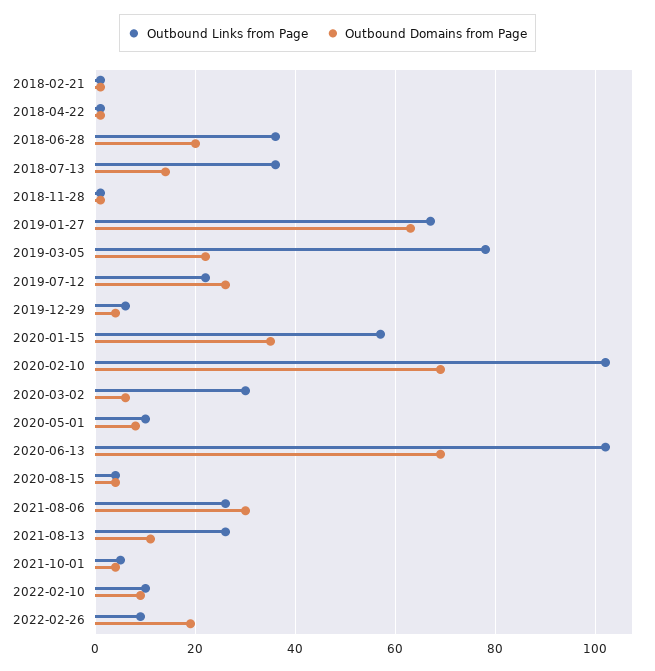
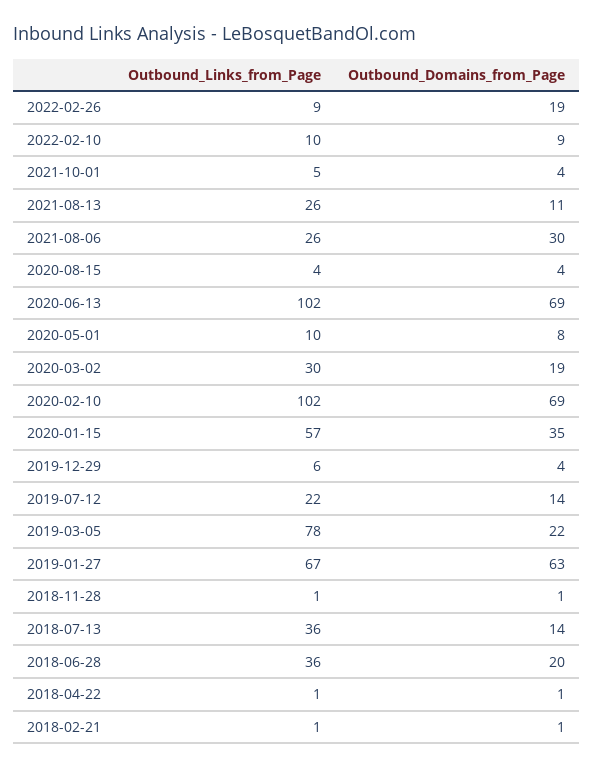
  {
    "Outbound Links from Page": {
      "2018-02-21": 1,
      "2018-04-22": 1,
      "2018-06-28": 36,
      "2018-07-13": 36,
      "2018-11-28": 1,
      "2019-01-27": 67,
      "2019-03-05": 78,
      "2019-07-12": 22,
      "2019-12-29": 6,
      "2020-01-15": 57,
      "2020-02-10": 102,
      "2020-03-02": 30,
      "2020-05-01": 10,
      "2020-06-13": 102,
      "2020-08-15": 4,
      "2021-08-06": 26,
      "2021-08-13": 26,
      "2021-10-01": 5,
      "2022-02-10": 10,
      "2022-02-26": 9
    },
    "Outbound Domains from Page": {
      "2018-02-21": 1,
      "2018-04-22": 1,
      "2018-06-28": 20,
      "2018-07-13": 14,
      "2018-11-28": 1,
      "2019-01-27": 63,
      "2019-03-05": 22,
-     "2019-07-12": 25,
+     "2019-07-12": 14,
      "2019-12-29": 4,
      "2020-01-15": 35,
      "2020-02-10": 69,
-     "2020-03-02": 5,
+     "2020-03-02": 19,
      "2020-05-01": 8,
      "2020-06-13": 69,
      "2020-08-15": 4,
      "2021-08-06": 30,
      "2021-08-13": 11,
      "2021-10-01": 4,
      "2022-02-10": 9,
      "2022-02-26": 19
    }
  }

